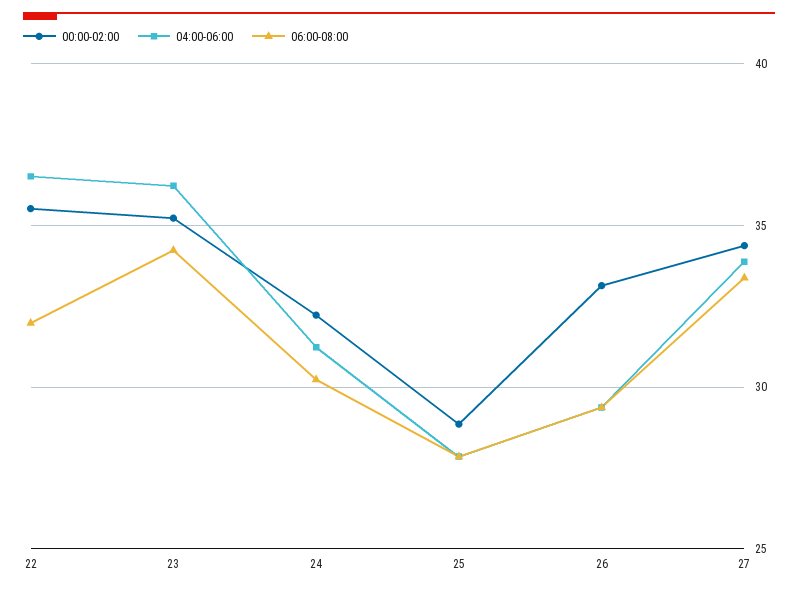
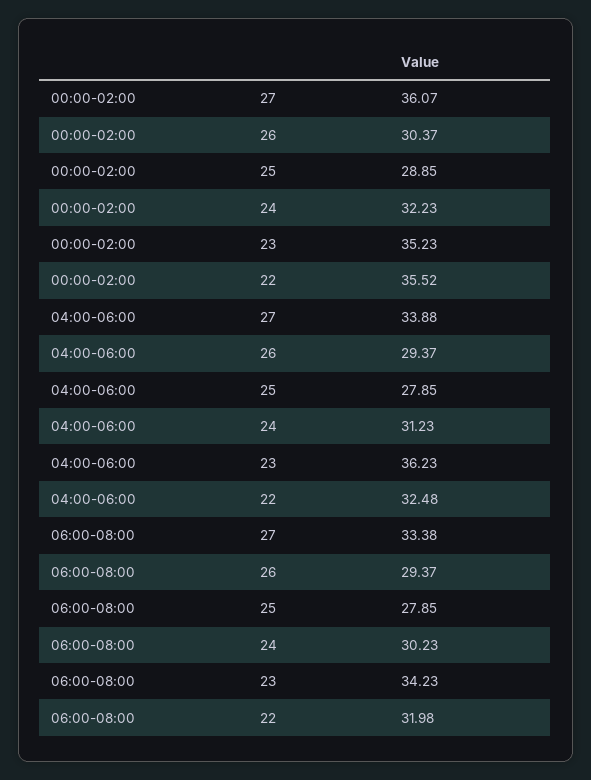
  {
    "00:00-02:00": {
      "22": 35.52,
      "23": 35.23,
      "24": 32.23,
      "25": 28.85,
-     "26": 33,
+     "26": 30.37,
-     "27": 34.5
+     "27": 36.07
    },
    "04:00-06:00": {
-     "22": 36.5,
+     "22": 32.48,
      "23": 36.23,
      "24": 31.23,
      "25": 27.85,
      "26": 29.37,
      "27": 33.88
    },
    "06:00-08:00": {
      "22": 31.98,
      "23": 34.23,
      "24": 30.23,
      "25": 27.85,
      "26": 29.37,
      "27": 33.38
    }
  }

